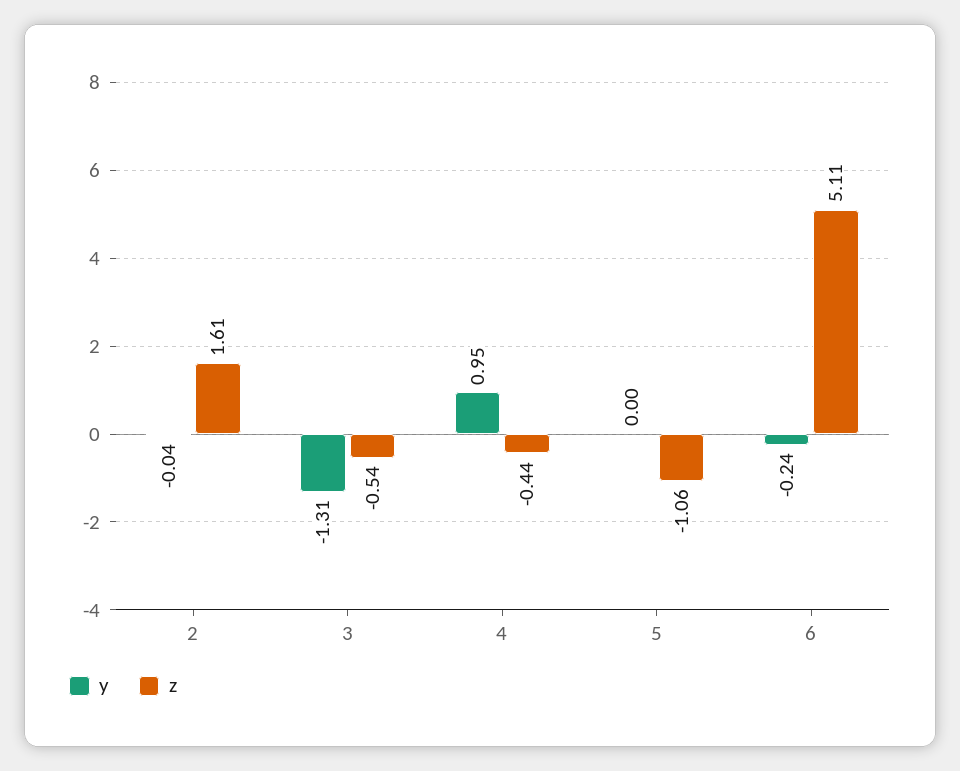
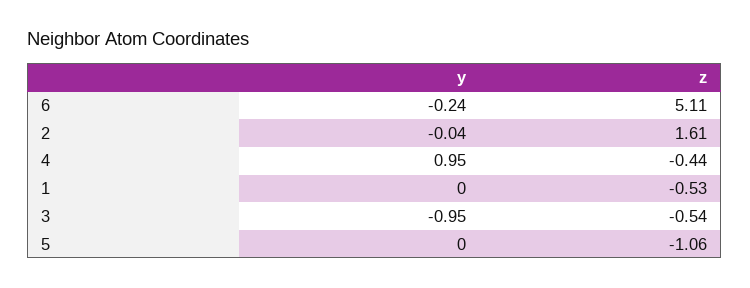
  {
    "y": {
      "2": -0.04,
-     "3": -1.31,
+     "3": -0.95,
      "4": 0.95,
      "5": 0,
-     "6": -0.24
+     "6": -0.24,
+     "1": 0
    },
    "z": {
      "2": 1.61,
      "3": -0.54,
      "4": -0.44,
      "5": -1.06,
-     "6": 5.11
+     "6": 5.11,
+     "1": -0.53
    }
  }

